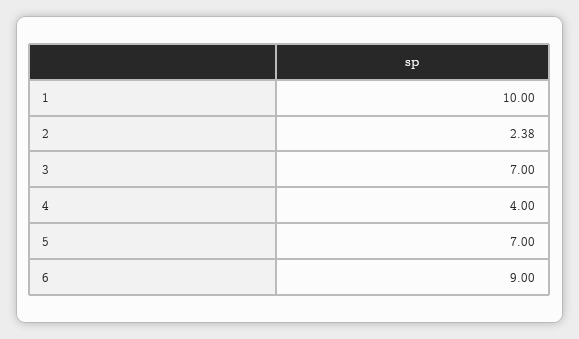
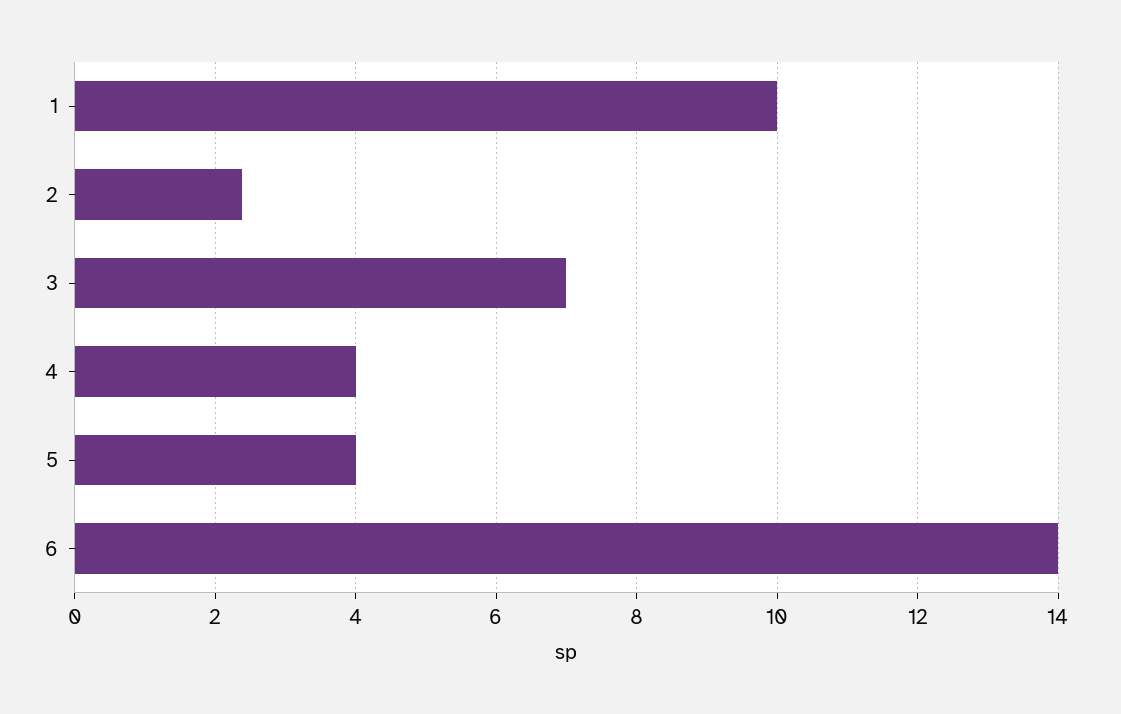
  {
    "1": 10,
    "2": 2.38,
    "3": 7,
    "4": 4,
-   "5": 7,
+   "5": 4,
-   "6": 9
+   "6": 14
  }

